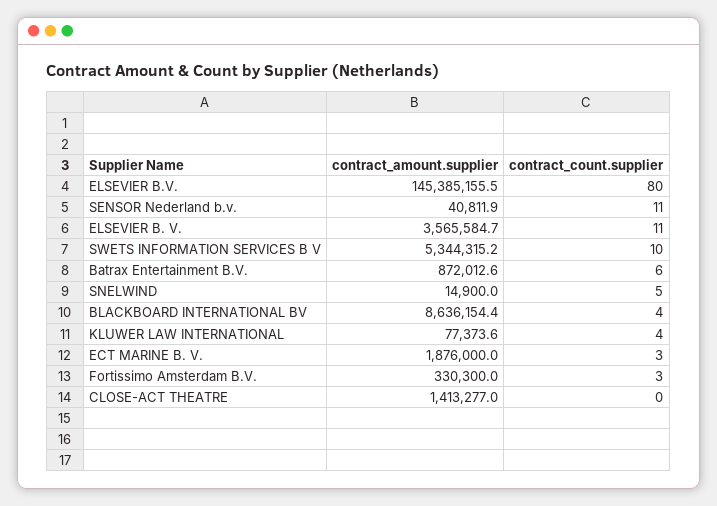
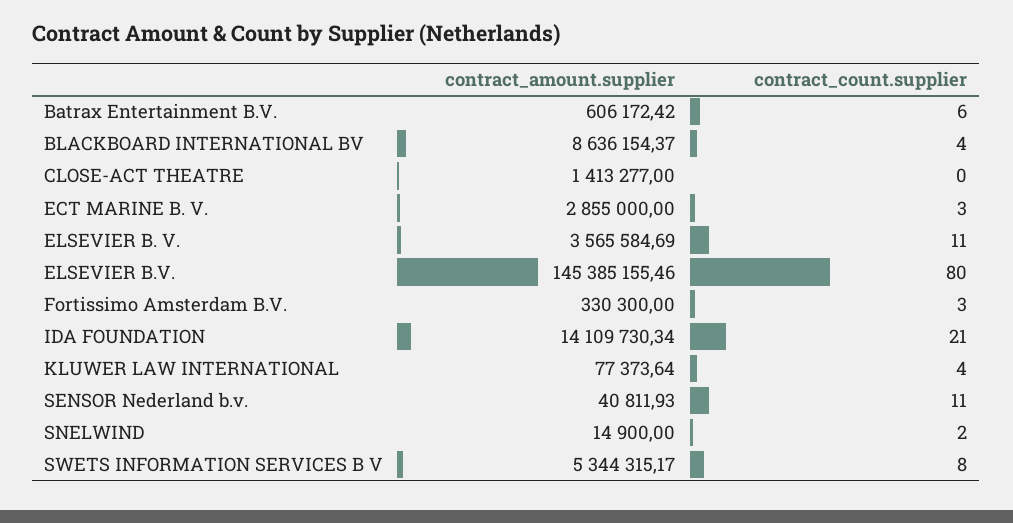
  {
    "contract_amount.supplier": {
      "ELSEVIER B.V.": 145385155.46,
      "SENSOR Nederland b.v.": 40811.93,
      "ELSEVIER B. V.": 3565584.69,
      "SWETS INFORMATION SERVICES B V": 5344315.17,
-     "Batrax Entertainment B.V.": 872012.6,
+     "Batrax Entertainment B.V.": 606172.42,
      "SNELWIND": 14900,
      "BLACKBOARD INTERNATIONAL BV": 8636154.37,
      "KLUWER LAW INTERNATIONAL": 77373.64,
-     "ECT MARINE B. V.": 1876000,
+     "ECT MARINE B. V.": 2855000,
      "Fortissimo Amsterdam B.V.": 330300,
-     "CLOSE-ACT THEATRE": 1413277
+     "CLOSE-ACT THEATRE": 1413277,
+     "IDA FOUNDATION": 14109730.34
    },
    "contract_count.supplier": {
      "ELSEVIER B.V.": 80,
      "SENSOR Nederland b.v.": 11,
      "ELSEVIER B. V.": 11,
-     "SWETS INFORMATION SERVICES B V": 10,
+     "SWETS INFORMATION SERVICES B V": 8,
      "Batrax Entertainment B.V.": 6,
-     "SNELWIND": 5,
+     "SNELWIND": 2,
      "BLACKBOARD INTERNATIONAL BV": 4,
      "KLUWER LAW INTERNATIONAL": 4,
      "ECT MARINE B. V.": 3,
      "Fortissimo Amsterdam B.V.": 3,
-     "CLOSE-ACT THEATRE": 0
+     "CLOSE-ACT THEATRE": 0,
+     "IDA FOUNDATION": 21
    }
  }

